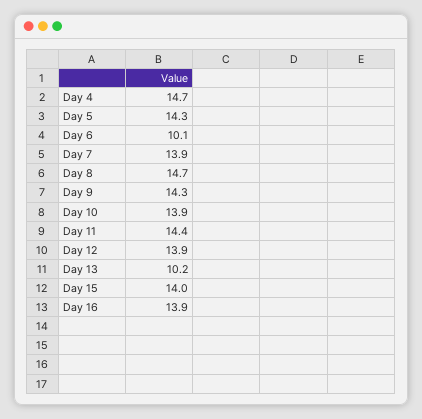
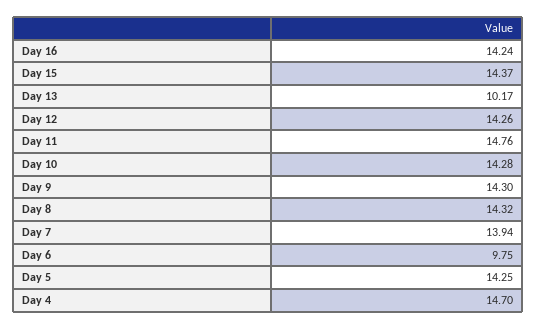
  {
    "Day 4": 14.7,
    "Day 5": 14.25,
-   "Day 6": 10.1,
+   "Day 6": 9.75,
    "Day 7": 13.94,
-   "Day 8": 14.7,
+   "Day 8": 14.32,
    "Day 9": 14.3,
-   "Day 10": 13.9,
+   "Day 10": 14.28,
-   "Day 11": 14.4,
+   "Day 11": 14.76,
-   "Day 12": 13.9,
+   "Day 12": 14.26,
    "Day 13": 10.17,
-   "Day 15": 14,
+   "Day 15": 14.37,
-   "Day 16": 13.9
+   "Day 16": 14.24
  }

